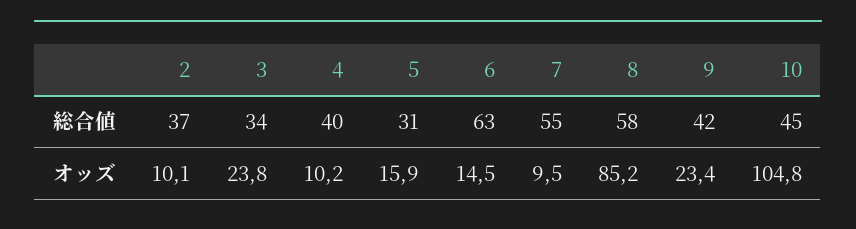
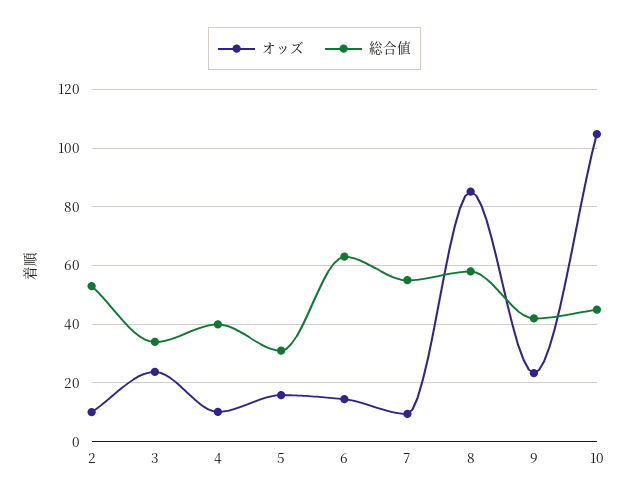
  {
    "総合値": {
-     "2": 37,
+     "2": 52.5,
      "3": 34,
      "4": 40,
      "5": 31,
      "6": 63,
      "7": 55,
      "8": 58,
      "9": 42,
      "10": 45
    },
    "オッズ": {
      "2": 10.1,
      "3": 23.8,
      "4": 10.2,
      "5": 15.9,
      "6": 14.5,
      "7": 9.5,
      "8": 85.2,
      "9": 23.4,
      "10": 104.8
    }
  }

